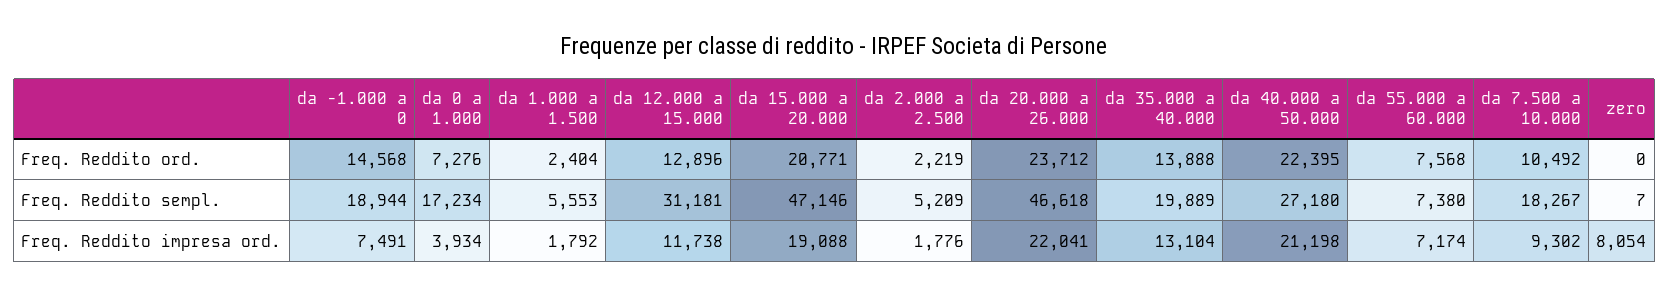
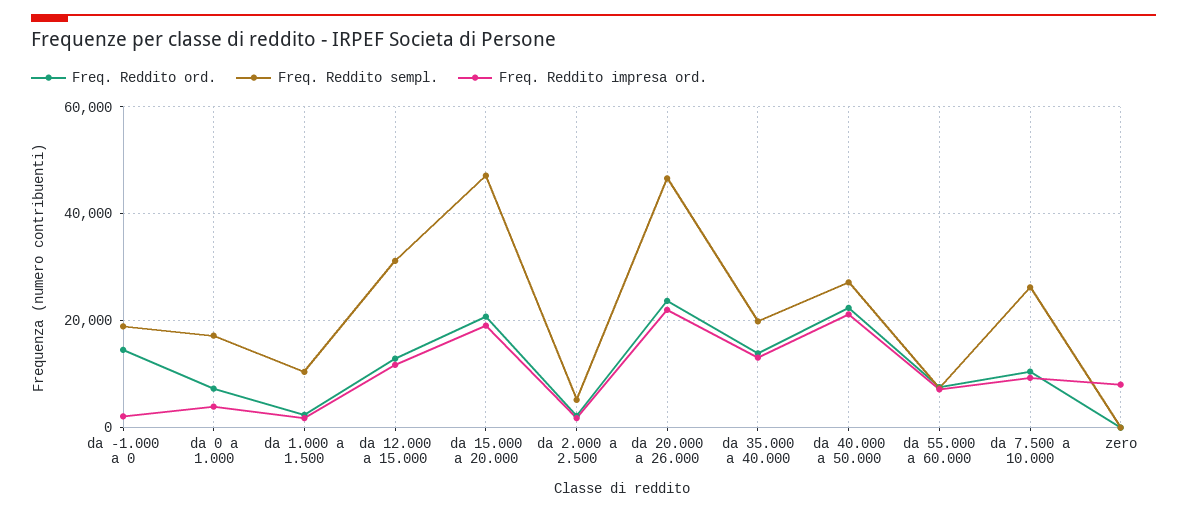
  {
    "Freq. Reddito ord.": {
      "da -1.000 a 0": 14568,
      "da 0 a 1.000": 7276,
      "da 1.000 a 1.500": 2404,
      "da 12.000 a 15.000": 12896,
      "da 15.000 a 20.000": 20771,
      "da 2.000 a 2.500": 2219,
      "da 20.000 a 26.000": 23712,
      "da 35.000 a 40.000": 13888,
      "da 40.000 a 50.000": 22395,
      "da 55.000 a 60.000": 7568,
      "da 7.500 a 10.000": 10492,
      "zero": 0
    },
    "Freq. Reddito sempl.": {
      "da -1.000 a 0": 18944,
      "da 0 a 1.000": 17234,
-     "da 1.000 a 1.500": 5553,
+     "da 1.000 a 1.500": 10000,
      "da 12.000 a 15.000": 31181,
      "da 15.000 a 20.000": 47146,
      "da 2.000 a 2.500": 5209,
      "da 20.000 a 26.000": 46618,
      "da 35.000 a 40.000": 19889,
      "da 40.000 a 50.000": 27180,
      "da 55.000 a 60.000": 7380,
-     "da 7.500 a 10.000": 18267,
+     "da 7.500 a 10.000": 26000,
      "zero": 7
    },
    "Freq. Reddito impresa ord.": {
-     "da -1.000 a 0": 7491,
+     "da -1.000 a 0": 2000,
      "da 0 a 1.000": 3934,
      "da 1.000 a 1.500": 1792,
      "da 12.000 a 15.000": 11738,
      "da 15.000 a 20.000": 19088,
      "da 2.000 a 2.500": 1776,
      "da 20.000 a 26.000": 22041,
      "da 35.000 a 40.000": 13104,
      "da 40.000 a 50.000": 21198,
      "da 55.000 a 60.000": 7174,
      "da 7.500 a 10.000": 9302,
      "zero": 8054
    }
  }

